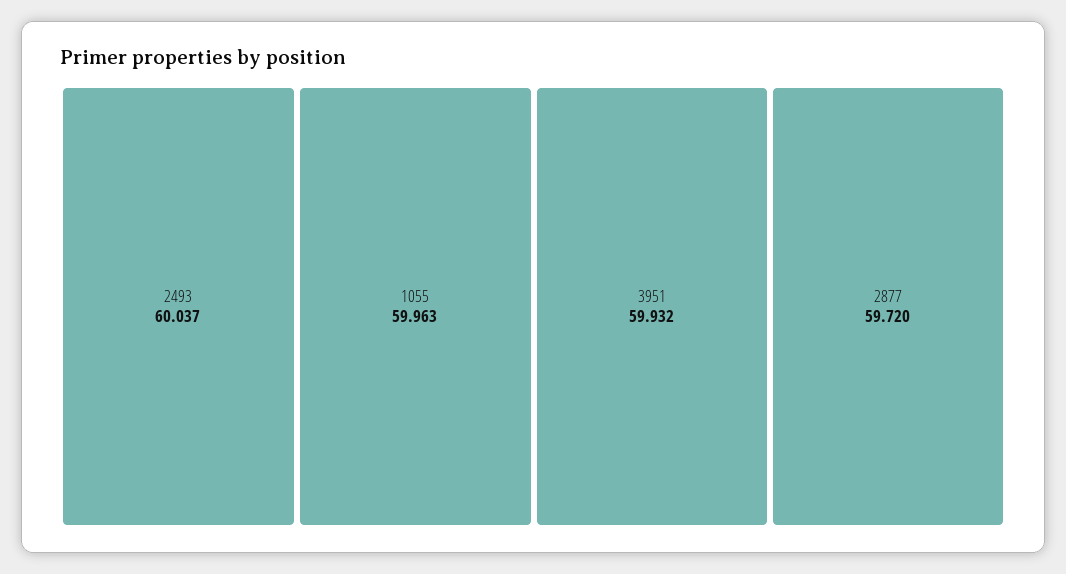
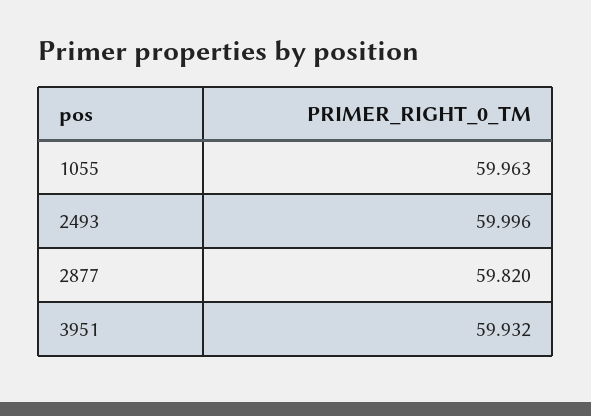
  {
-   "2493": 60.037,
+   "2493": 59.996,
    "1055": 59.963,
    "3951": 59.932,
-   "2877": 59.72
+   "2877": 59.82
  }

